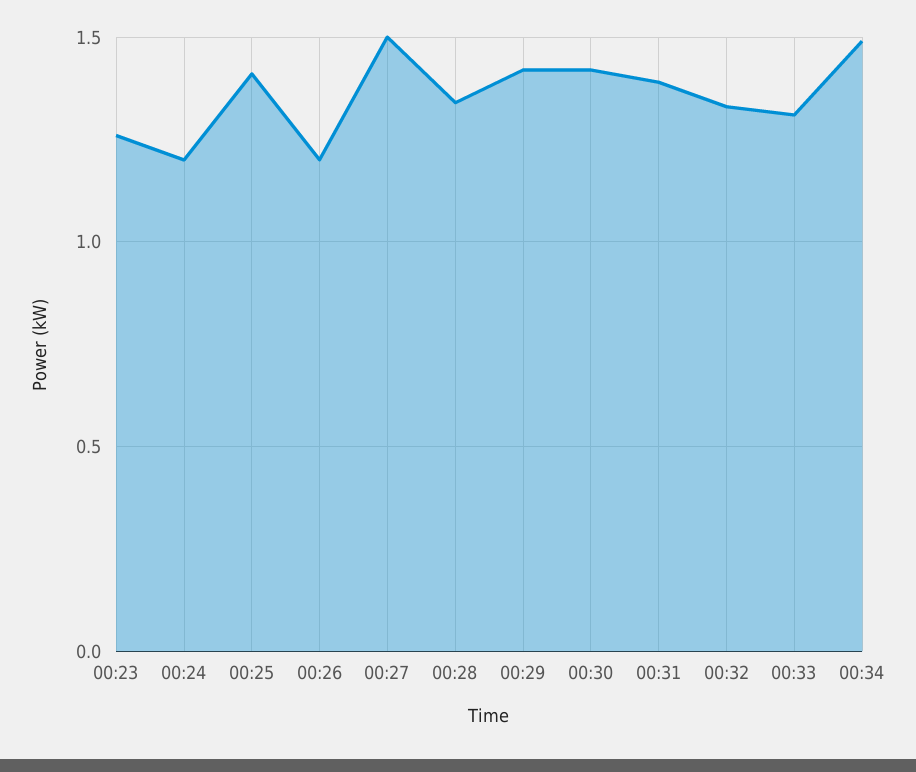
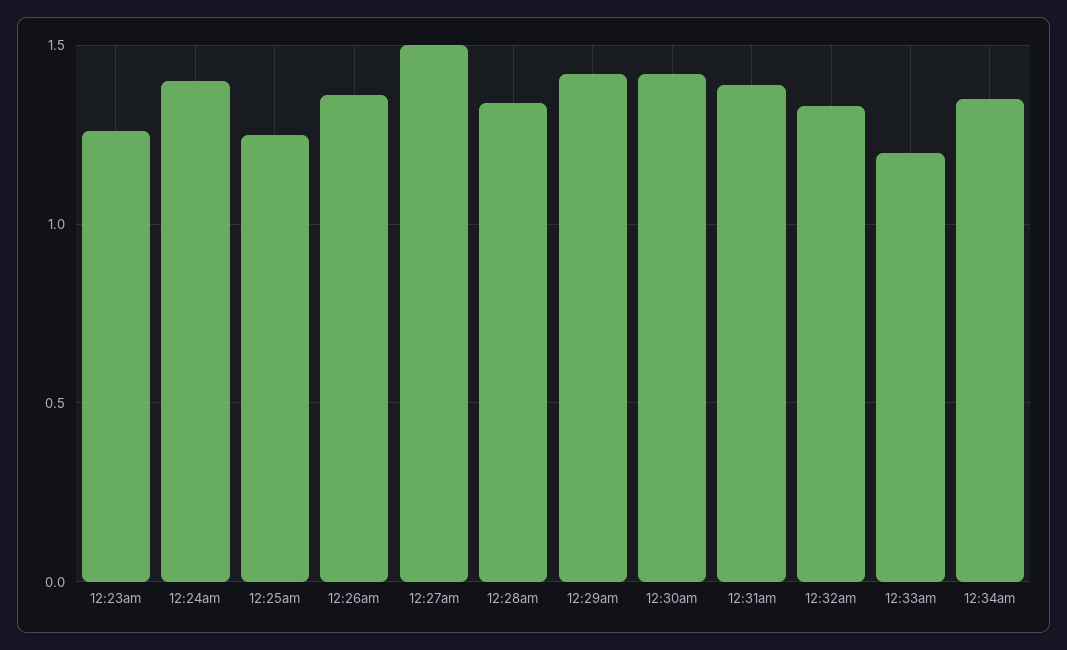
  {
    "00:23": 1.25,
-   "00:24": 1.2,
+   "00:24": 1.4,
-   "00:25": 1.4,
+   "00:25": 1.25,
-   "00:26": 1.2,
+   "00:26": 1.35,
    "00:27": 1.5,
    "00:28": 1.35,
    "00:29": 1.4,
    "00:30": 1.4,
    "00:31": 1.4,
    "00:32": 1.35,
-   "00:33": 1.3,
+   "00:33": 1.2,
-   "00:34": 1.5
+   "00:34": 1.35
  }

